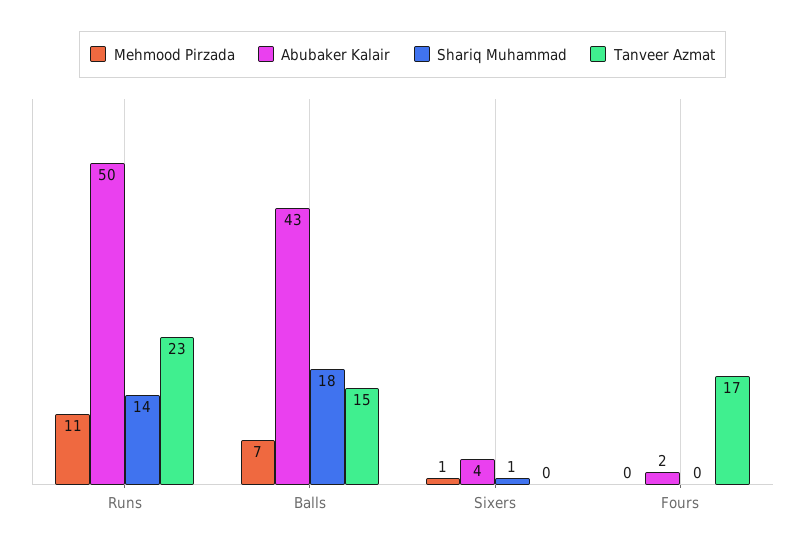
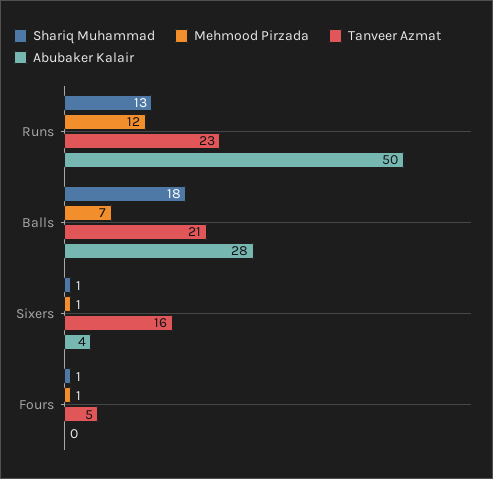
  {
    "Mehmood Pirzada": {
-     "Runs": 11,
+     "Runs": 12,
      "Balls": 7,
      "Sixers": 1,
-     "Fours": 0
+     "Fours": 1
    },
    "Abubaker Kalair": {
      "Runs": 50,
-     "Balls": 43,
+     "Balls": 28,
      "Sixers": 4,
-     "Fours": 2
+     "Fours": 0
    },
    "Shariq Muhammad": {
-     "Runs": 14,
+     "Runs": 13,
      "Balls": 18,
      "Sixers": 1,
-     "Fours": 0
+     "Fours": 1
    },
    "Tanveer Azmat": {
      "Runs": 23,
-     "Balls": 15,
+     "Balls": 21,
-     "Sixers": 0,
+     "Sixers": 16,
-     "Fours": 17
+     "Fours": 5
    }
  }

